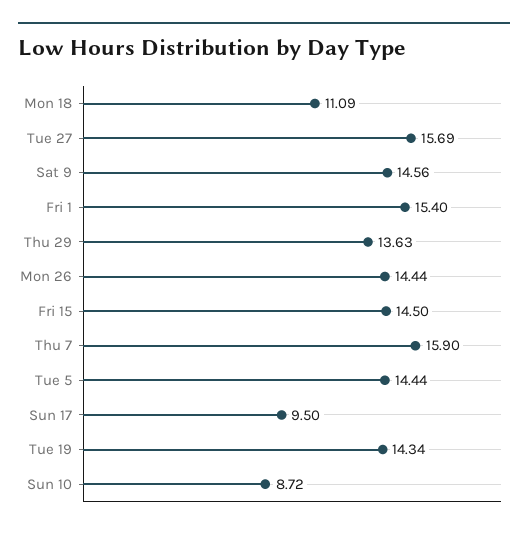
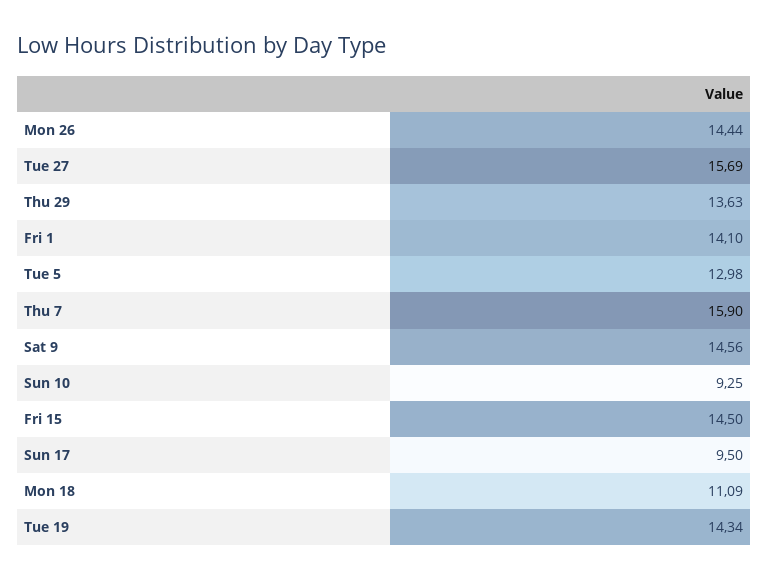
  {
    "Mon 18": 11.09,
    "Tue 27": 15.69,
    "Sat 9": 14.56,
-   "Fri 1": 15.4,
+   "Fri 1": 14.1,
    "Thu 29": 13.63,
    "Mon 26": 14.44,
    "Fri 15": 14.5,
    "Thu 7": 15.9,
-   "Tue 5": 14.44,
+   "Tue 5": 12.98,
    "Sun 17": 9.5,
    "Tue 19": 14.34,
-   "Sun 10": 8.72
+   "Sun 10": 9.25
  }

